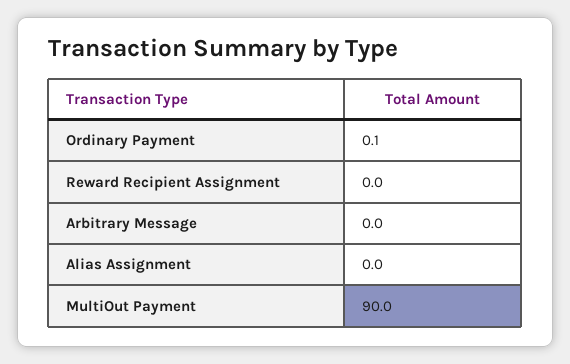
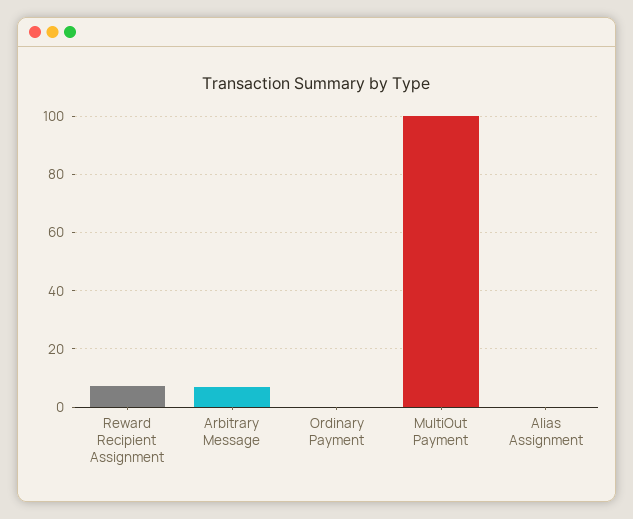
  {
    "Ordinary Payment": 0.1,
-   "Reward Recipient Assignment": 0,
+   "Reward Recipient Assignment": 7.5,
-   "Arbitrary Message": 0,
+   "Arbitrary Message": 7.5,
    "Alias Assignment": 0,
-   "MultiOut Payment": 90
+   "MultiOut Payment": 100
  }

